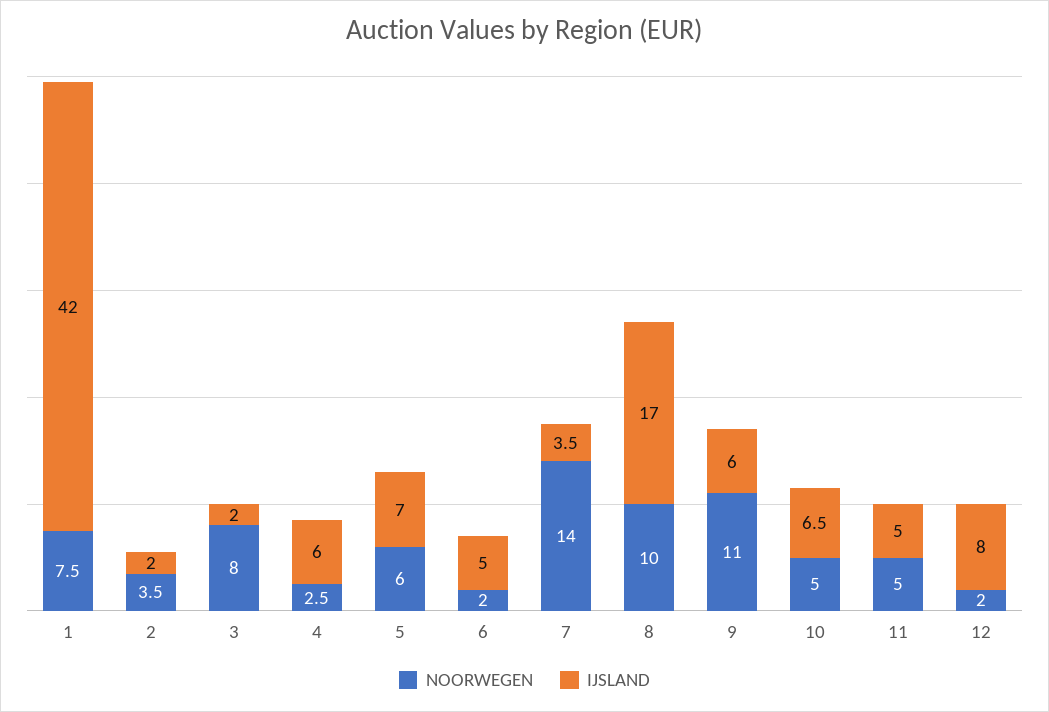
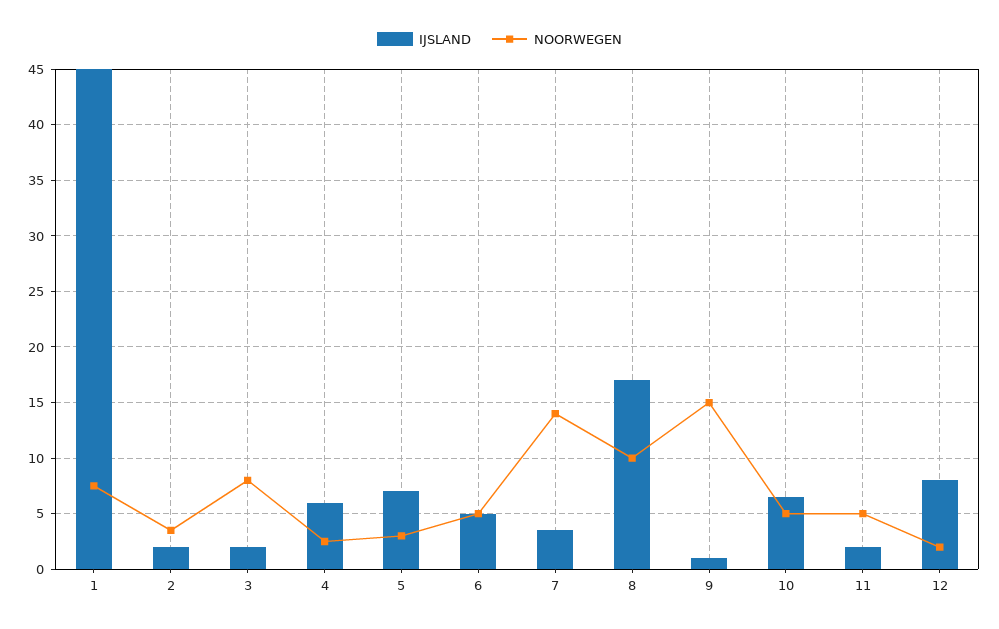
  {
    "NOORWEGEN": {
      "1": 7.5,
      "2": 3.5,
      "3": 8,
      "4": 2.5,
-     "5": 6,
+     "5": 3,
-     "6": 2,
+     "6": 5,
      "7": 14,
      "8": 10,
-     "9": 11,
+     "9": 15,
      "10": 5,
      "11": 5,
      "12": 2
    },
    "IJSLAND": {
-     "1": 42,
+     "1": 45,
      "2": 2,
      "3": 2,
      "4": 6,
      "5": 7,
      "6": 5,
      "7": 3.5,
      "8": 17,
-     "9": 6,
+     "9": 1,
      "10": 6.5,
-     "11": 5,
+     "11": 2,
      "12": 8
    }
  }

